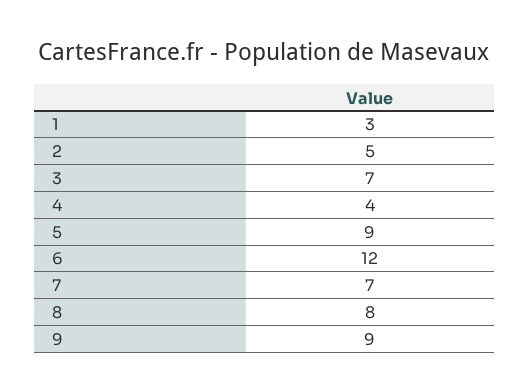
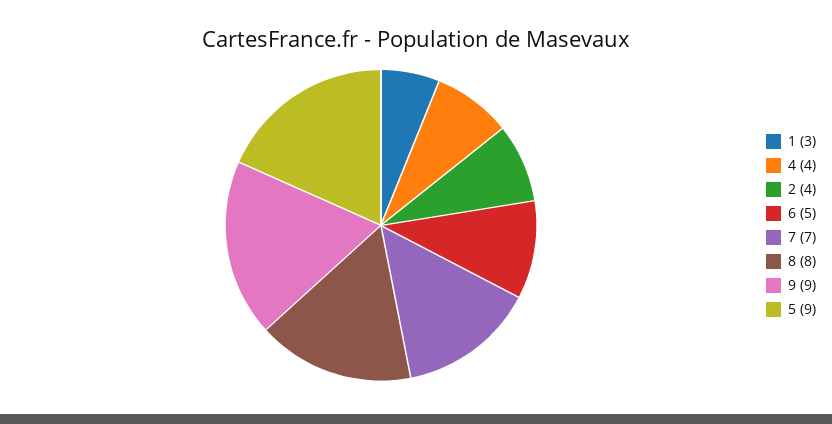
  {
    "1": 3,
-   "2": 5,
+   "2": 4,
-   "3": 7,
    "4": 4,
    "5": 9,
-   "6": 12,
+   "6": 5,
    "7": 7,
    "8": 8,
    "9": 9
  }

